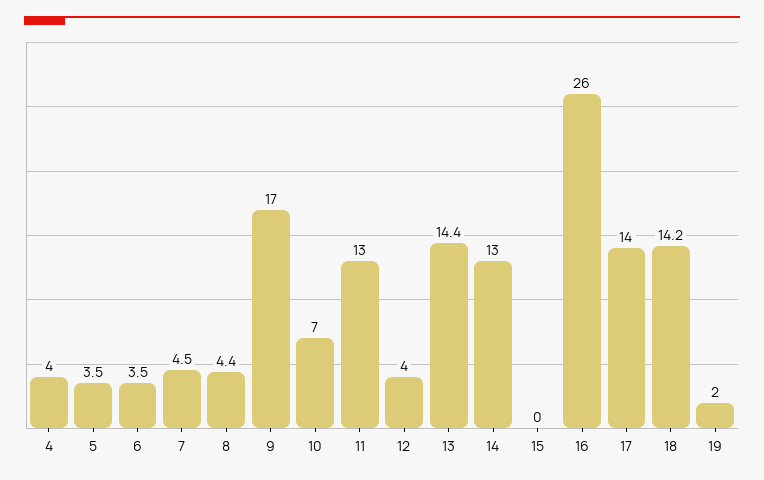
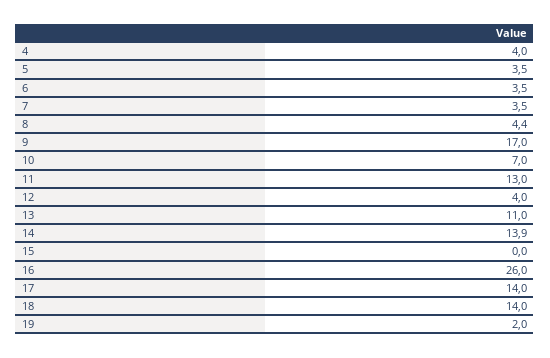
  {
    "4": 4,
    "5": 3.5,
    "6": 3.5,
-   "7": 4.5,
+   "7": 3.5,
    "8": 4.4,
    "9": 17,
    "10": 7,
    "11": 13,
    "12": 4,
-   "13": 14.4,
+   "13": 11,
-   "14": 13,
+   "14": 13.9,
    "15": 0,
    "16": 26,
    "17": 14,
-   "18": 14.2,
+   "18": 14,
    "19": 2
  }

